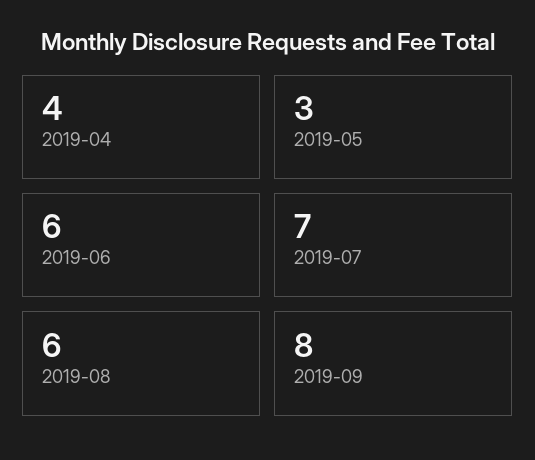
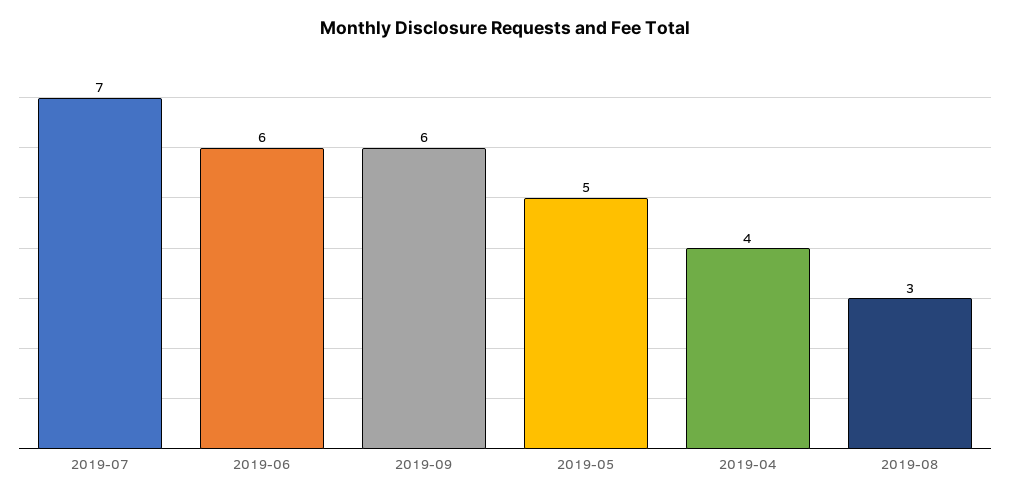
  {
    "2019-04": 4,
-   "2019-05": 3,
+   "2019-05": 5,
    "2019-06": 6,
    "2019-07": 7,
-   "2019-08": 6,
+   "2019-08": 3,
-   "2019-09": 8
+   "2019-09": 6
  }

